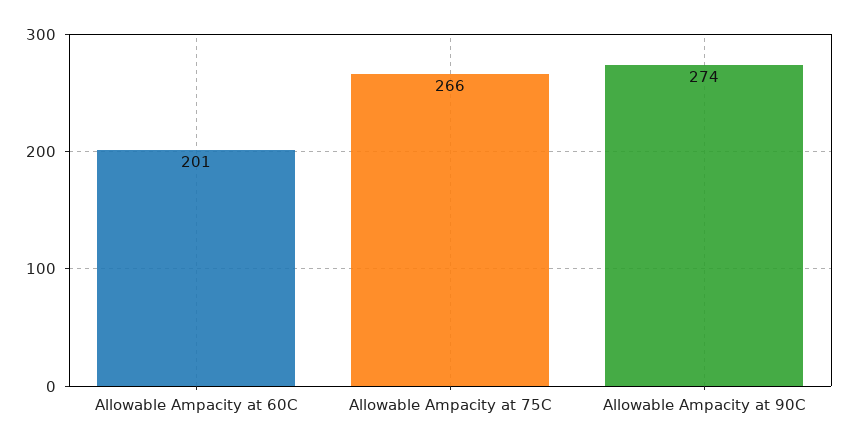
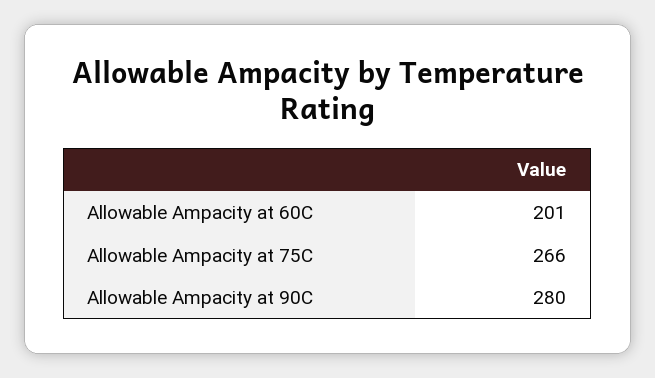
  {
    "Allowable Ampacity at 60C": 201,
    "Allowable Ampacity at 75C": 266,
-   "Allowable Ampacity at 90C": 274
+   "Allowable Ampacity at 90C": 280
  }

